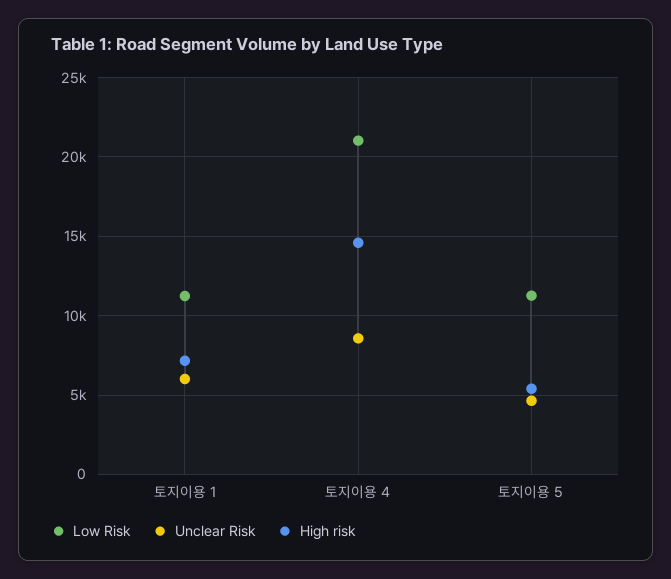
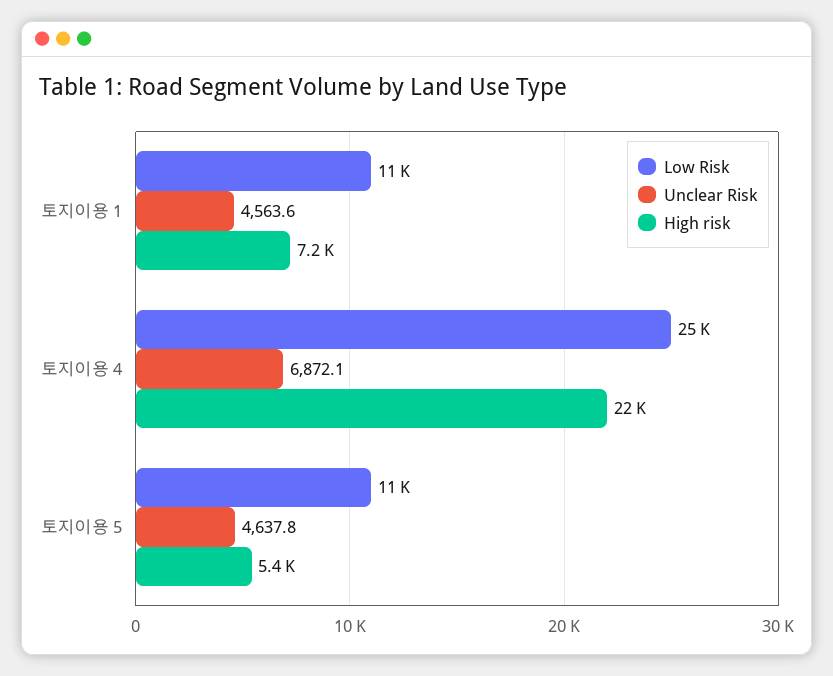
  {
    "Low Risk": {
      "토지이용 1": 11000,
-     "토지이용 4": 21000,
+     "토지이용 4": 25000,
      "토지이용 5": 11000
    },
    "Unclear Risk": {
-     "토지이용 1": 6000,
+     "토지이용 1": 4563.6,
-     "토지이용 4": 8500,
+     "토지이용 4": 6872.1,
      "토지이용 5": 4637.8
    },
    "High risk": {
      "토지이용 1": 7200,
-     "토지이용 4": 14500,
+     "토지이용 4": 22000,
      "토지이용 5": 5400
    }
  }

